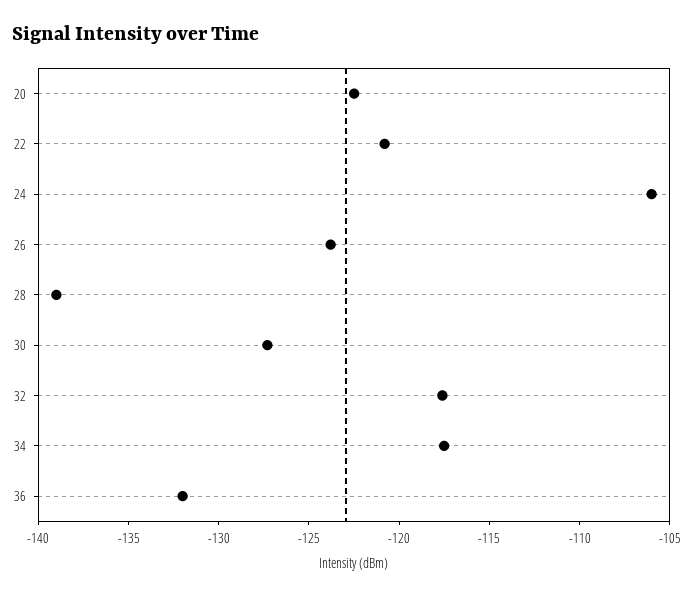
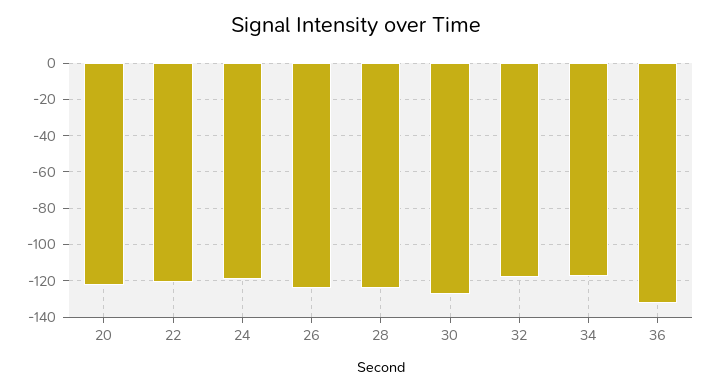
  {
    "20": -123,
    "22": -121,
-   "24": -106,
+   "24": -120,
    "26": -124,
-   "28": -139,
+   "28": -125,
    "30": -127,
    "32": -118,
    "34": -118,
    "36": -132
  }

